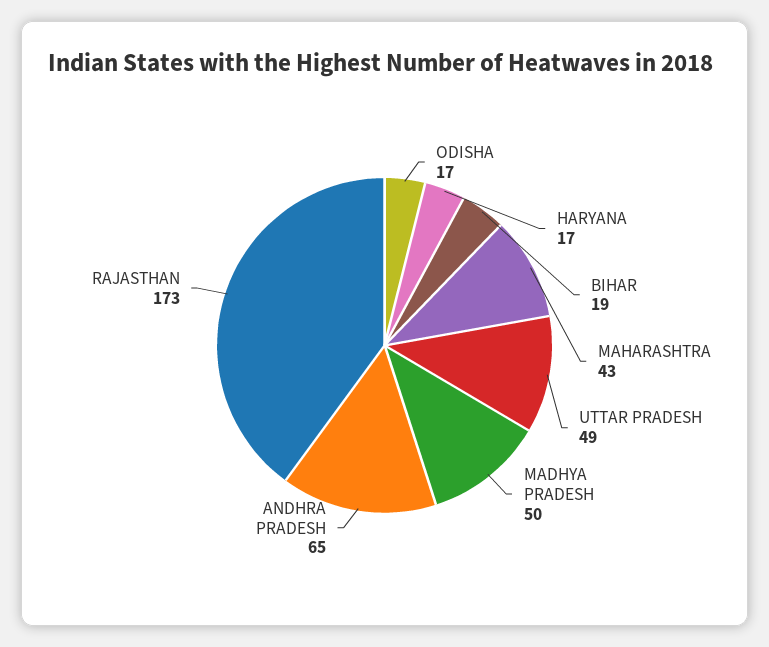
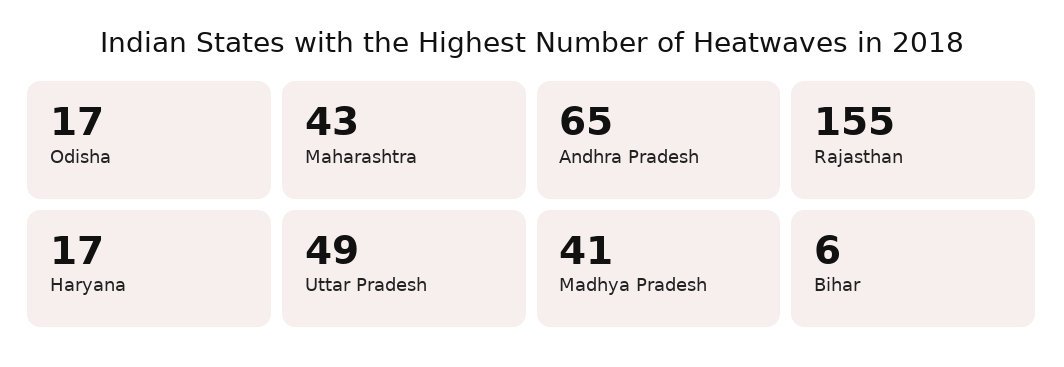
  {
    "ODISHA": 17,
    "HARYANA": 17,
-   "BIHAR": 19,
+   "BIHAR": 6,
    "MAHARASHTRA": 43,
    "UTTAR PRADESH": 49,
-   "MADHYA PRADESH": 50,
+   "MADHYA PRADESH": 41,
    "ANDHRA PRADESH": 65,
-   "RAJASTHAN": 173
+   "RAJASTHAN": 155
  }

